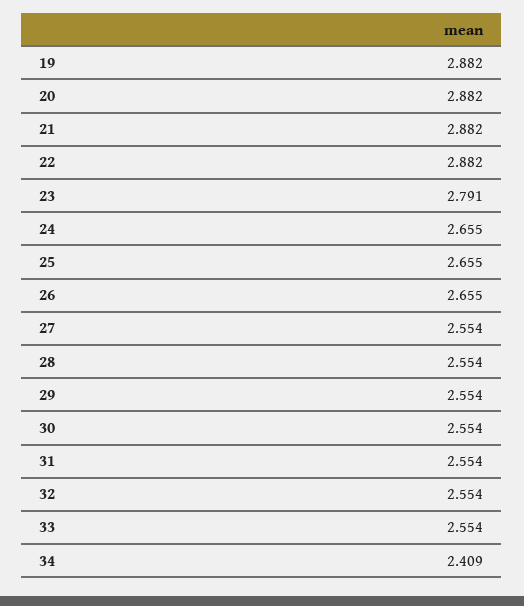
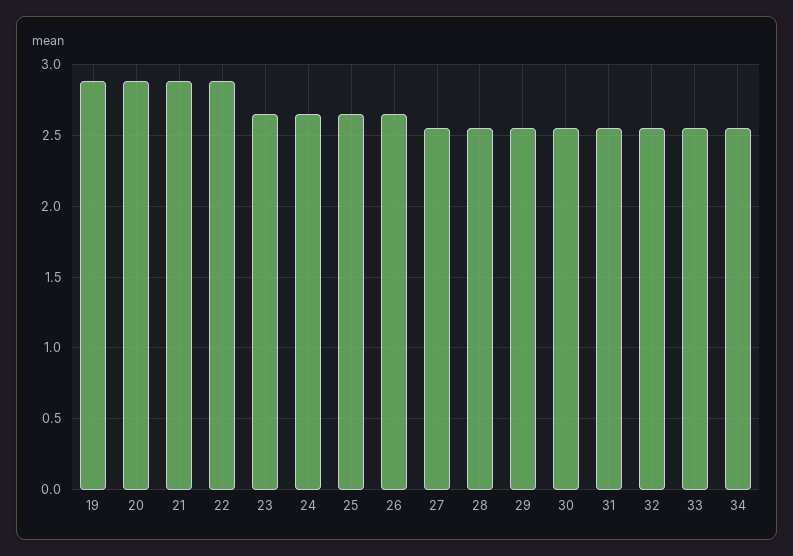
  {
    "19": 2.882,
    "20": 2.882,
    "21": 2.882,
    "22": 2.882,
-   "23": 2.791,
+   "23": 2.65,
    "24": 2.655,
    "25": 2.655,
    "26": 2.655,
    "27": 2.554,
    "28": 2.554,
    "29": 2.554,
    "30": 2.554,
    "31": 2.554,
    "32": 2.554,
    "33": 2.554,
-   "34": 2.409
+   "34": 2.55
  }

